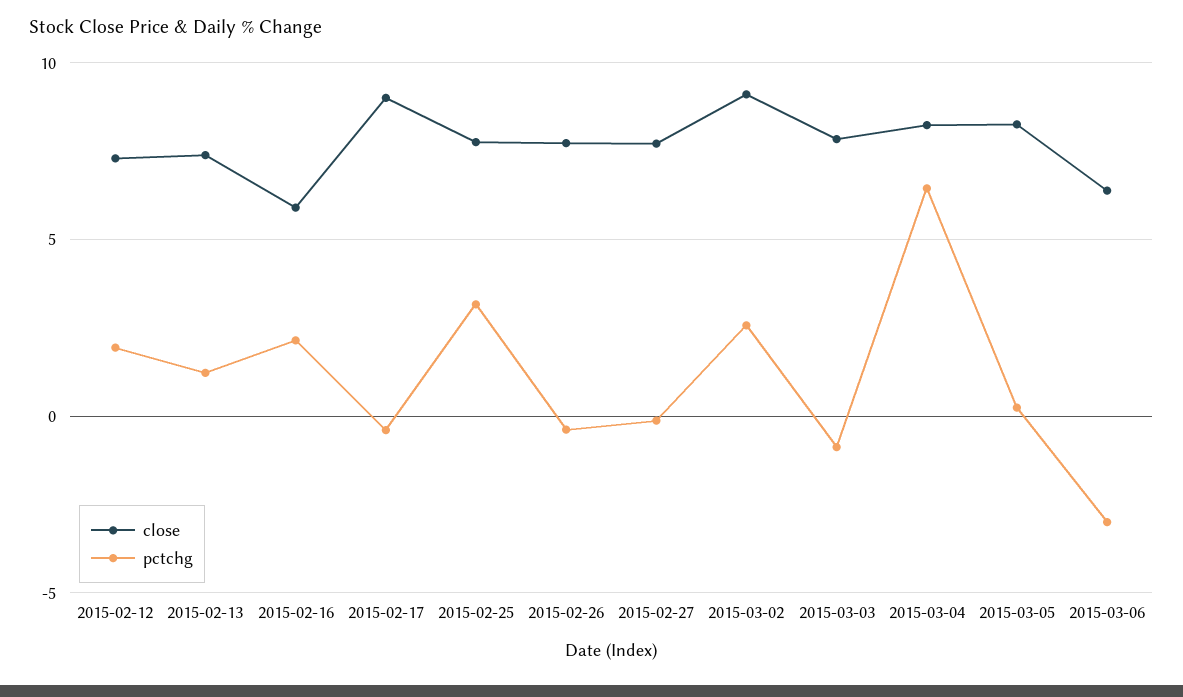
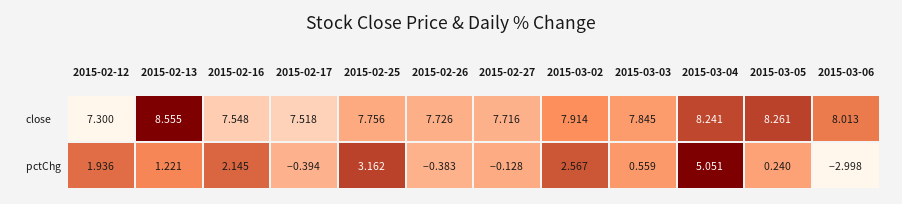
  {
    "close": {
      "2015-02-12": 7.3,
-     "2015-02-13": 7.5,
+     "2015-02-13": 8.555,
-     "2015-02-16": 6,
+     "2015-02-16": 7.548,
-     "2015-02-17": 9,
+     "2015-02-17": 7.518,
      "2015-02-25": 7.756,
      "2015-02-26": 7.726,
      "2015-02-27": 7.716,
-     "2015-03-02": 9,
+     "2015-03-02": 7.914,
      "2015-03-03": 7.845,
      "2015-03-04": 8.241,
      "2015-03-05": 8.261,
-     "2015-03-06": 6.5
+     "2015-03-06": 8.013
    },
    "pctchg": {
      "2015-02-12": 1.936,
      "2015-02-13": 1.221,
      "2015-02-16": 2.145,
      "2015-02-17": -0.394,
      "2015-02-25": 3.162,
      "2015-02-26": -0.383,
      "2015-02-27": -0.128,
      "2015-03-02": 2.567,
-     "2015-03-03": -1,
+     "2015-03-03": 0.559,
-     "2015-03-04": 6.5,
+     "2015-03-04": 5.051,
      "2015-03-05": 0.24,
      "2015-03-06": -2.998
    }
  }

